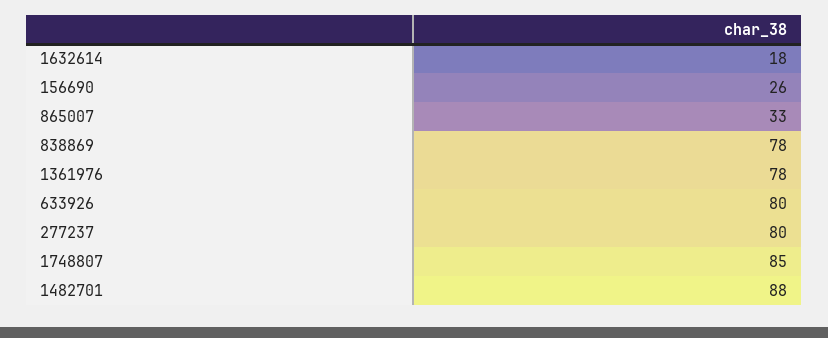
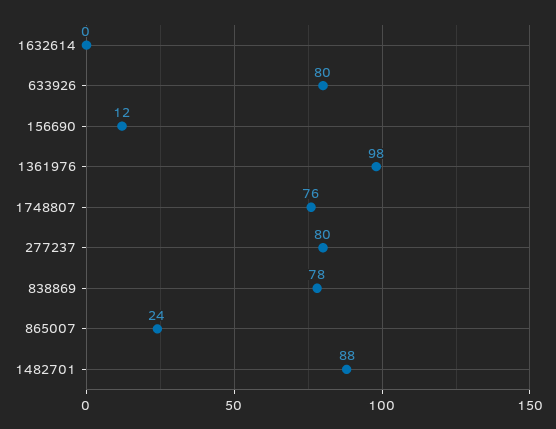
  {
-   "1632614": 18,
+   "1632614": 0,
-   "156690": 26,
+   "156690": 12,
-   "865007": 33,
+   "865007": 24,
    "838869": 78,
-   "1361976": 78,
+   "1361976": 98,
    "633926": 80,
    "277237": 80,
-   "1748807": 85,
+   "1748807": 76,
    "1482701": 88
  }

